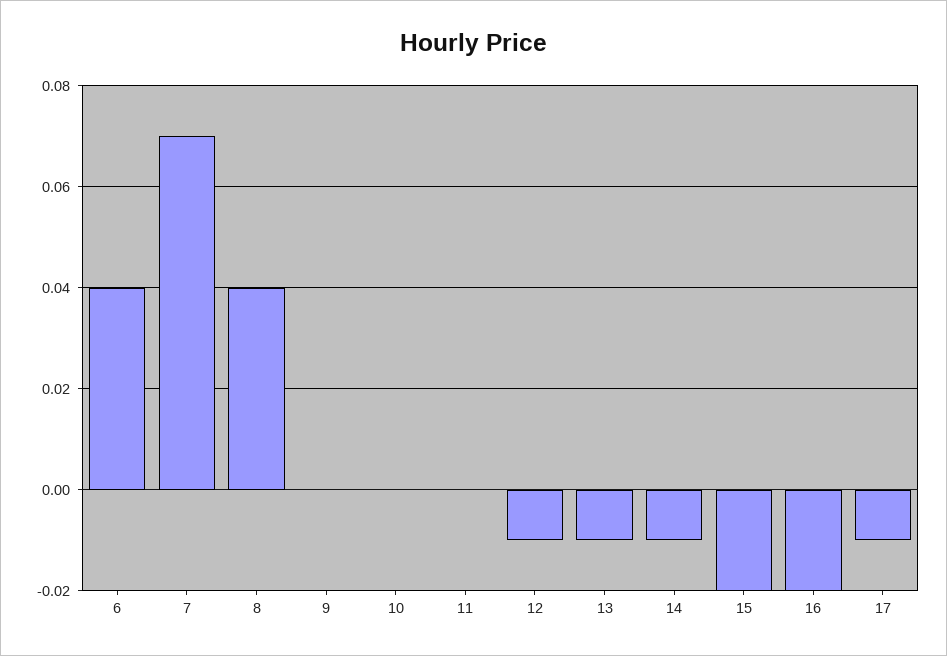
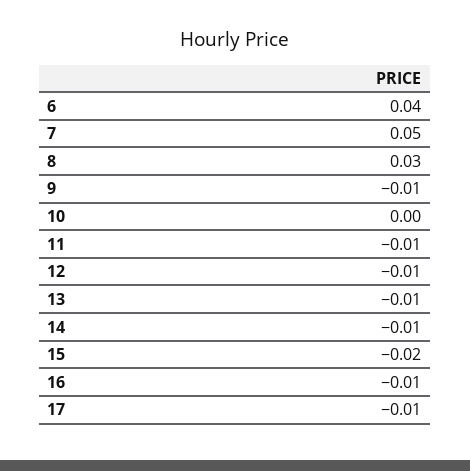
  {
    "6": 0.04,
-   "7": 0.07,
+   "7": 0.05,
-   "8": 0.04,
+   "8": 0.03,
-   "9": 0,
+   "9": -0.01,
    "10": 0,
-   "11": 0,
+   "11": -0.01,
    "12": -0.01,
    "13": -0.01,
    "14": -0.01,
    "15": -0.02,
-   "16": -0.02,
+   "16": -0.01,
    "17": -0.01
  }

